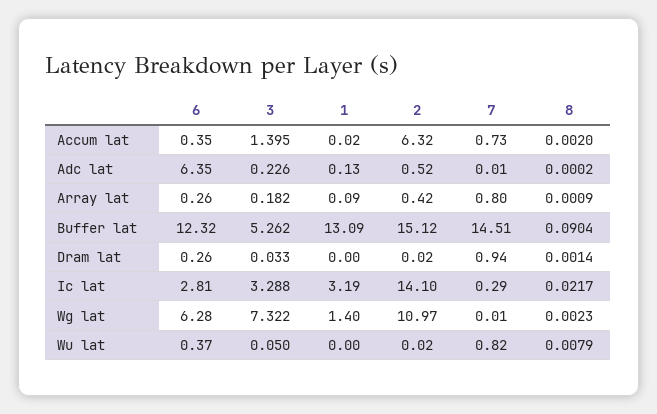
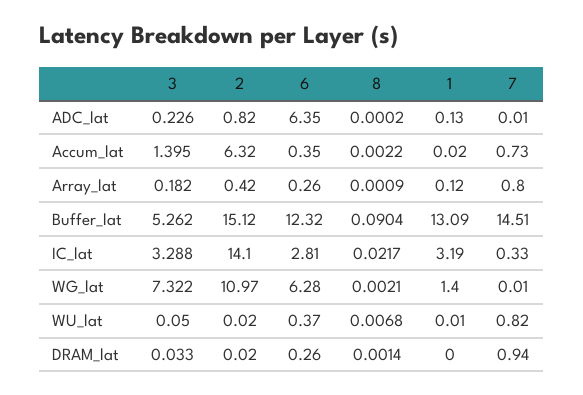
  {
    "6": {
      "Accum lat": 0.35,
      "Adc lat": 6.35,
      "Array lat": 0.26,
      "Buffer lat": 12.32,
      "Dram lat": 0.26,
      "Ic lat": 2.81,
      "Wg lat": 6.28,
      "Wu lat": 0.37
    },
    "3": {
      "Accum lat": 1.395,
      "Adc lat": 0.226,
      "Array lat": 0.182,
      "Buffer lat": 5.262,
      "Dram lat": 0.033,
      "Ic lat": 3.288,
      "Wg lat": 7.322,
      "Wu lat": 0.05
    },
    "1": {
      "Accum lat": 0.02,
      "Adc lat": 0.13,
-     "Array lat": 0.09,
+     "Array lat": 0.12,
      "Buffer lat": 13.09,
      "Dram lat": 0,
      "Ic lat": 3.19,
      "Wg lat": 1.4,
-     "Wu lat": 0
+     "Wu lat": 0.01
    },
    "2": {
      "Accum lat": 6.32,
-     "Adc lat": 0.52,
+     "Adc lat": 0.82,
      "Array lat": 0.42,
      "Buffer lat": 15.12,
      "Dram lat": 0.02,
      "Ic lat": 14.1,
      "Wg lat": 10.97,
      "Wu lat": 0.02
    },
    "7": {
      "Accum lat": 0.73,
      "Adc lat": 0.01,
      "Array lat": 0.8,
      "Buffer lat": 14.51,
      "Dram lat": 0.94,
-     "Ic lat": 0.29,
+     "Ic lat": 0.33,
      "Wg lat": 0.01,
      "Wu lat": 0.82
    },
    "8": {
-     "Accum lat": 0.002,
+     "Accum lat": 0.0022,
      "Adc lat": 0.0002,
      "Array lat": 0.0009,
      "Buffer lat": 0.0904,
      "Dram lat": 0.0014,
      "Ic lat": 0.0217,
-     "Wg lat": 0.0023,
+     "Wg lat": 0.0021,
-     "Wu lat": 0.0079
+     "Wu lat": 0.0068
    }
  }

